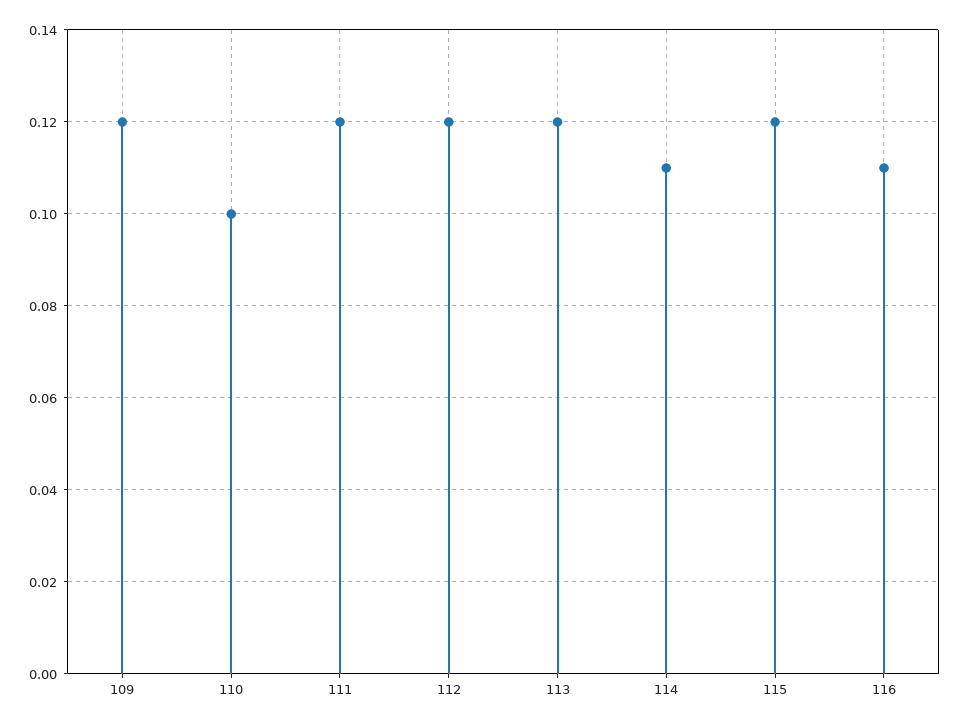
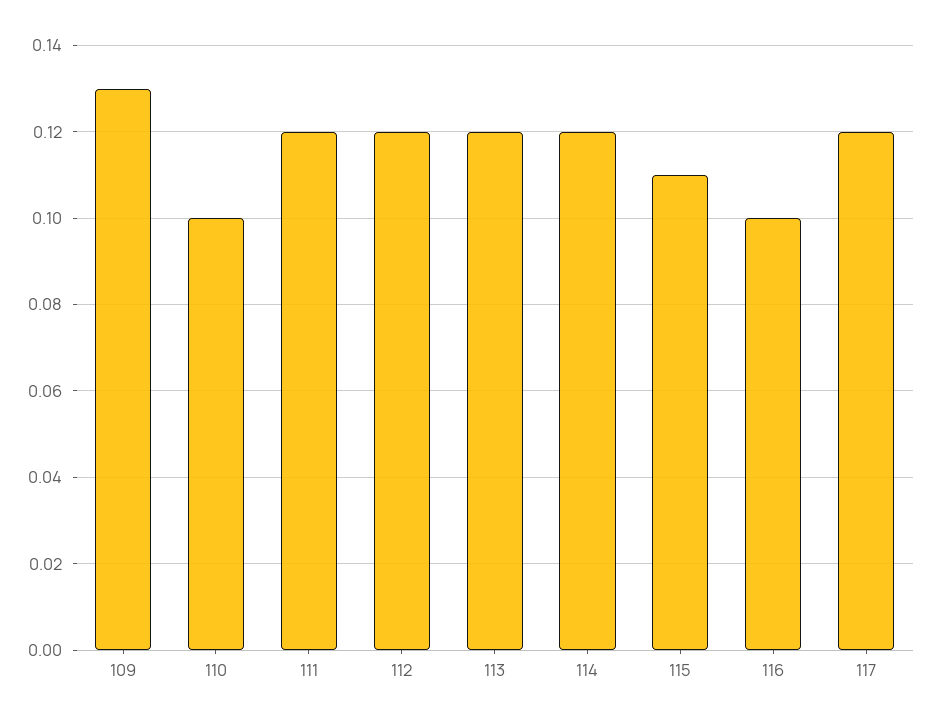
  {
-   "109": 0.12,
+   "109": 0.13,
    "110": 0.1,
    "111": 0.12,
    "112": 0.12,
    "113": 0.12,
-   "114": 0.11,
+   "114": 0.12,
-   "115": 0.12,
+   "115": 0.11,
-   "116": 0.11
+   "116": 0.1,
+   "117": 0.12
  }

